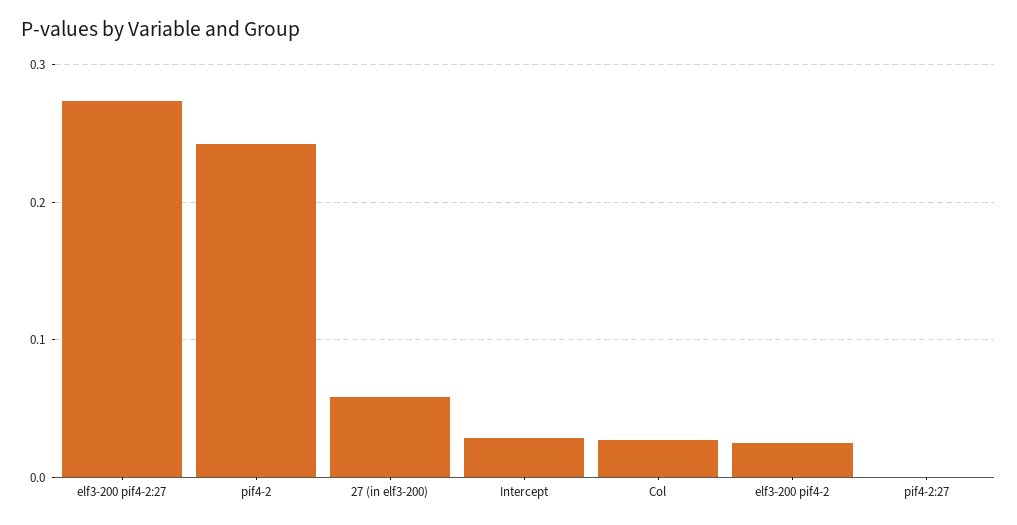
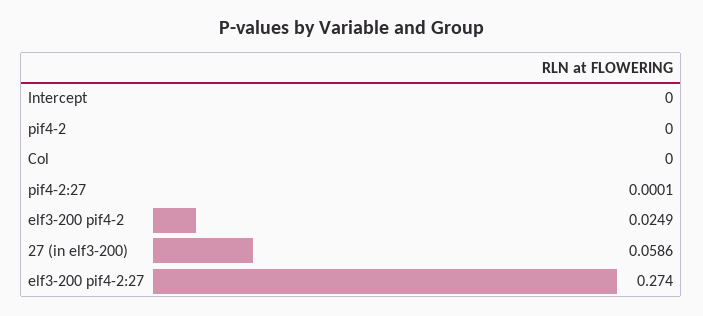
  {
    "elf3-200 pif4-2:27": 0.274,
-   "pif4-2": 0.24,
+   "pif4-2": 0,
    "27 (in elf3-200)": 0.0586,
-   "Intercept": 0.03,
+   "Intercept": 0,
-   "Col": 0.03,
+   "Col": 0,
    "elf3-200 pif4-2": 0.0249,
    "pif4-2:27": 0.0001
  }

